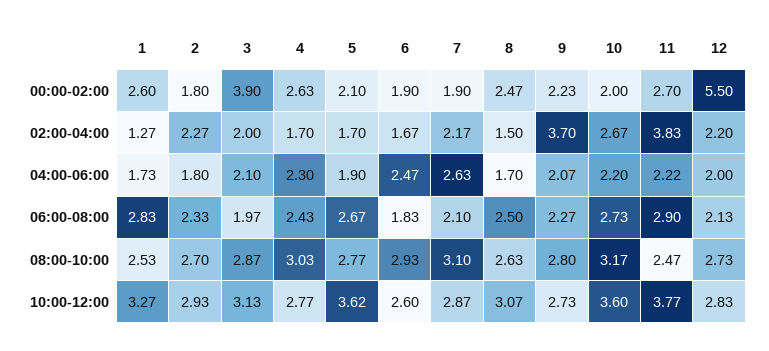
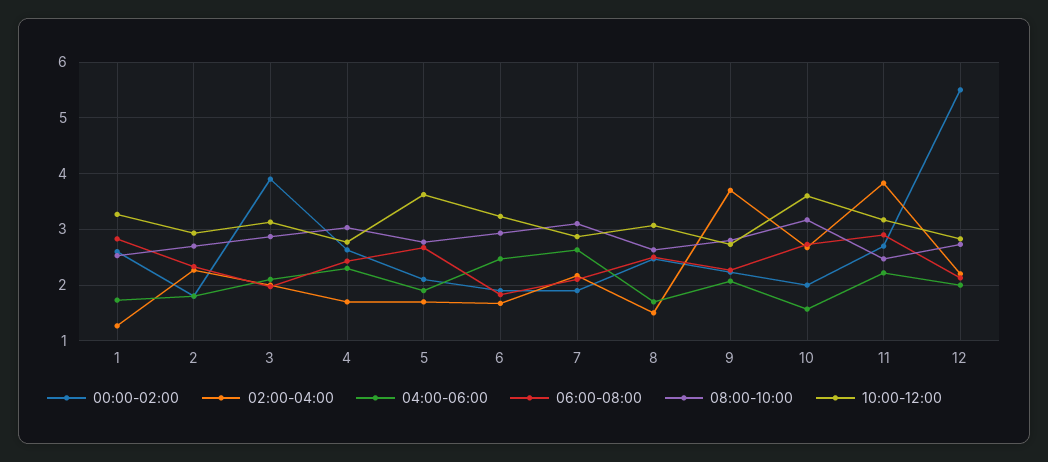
  {
    "00:00-02:00": {
      "1": 2.6,
      "2": 1.8,
      "3": 3.9,
      "4": 2.63,
      "5": 2.1,
      "6": 1.9,
      "7": 1.9,
      "8": 2.47,
      "9": 2.23,
      "10": 2,
      "11": 2.7,
      "12": 5.5
    },
    "02:00-04:00": {
      "1": 1.27,
      "2": 2.27,
      "3": 2,
      "4": 1.7,
      "5": 1.7,
      "6": 1.67,
      "7": 2.17,
      "8": 1.5,
      "9": 3.7,
      "10": 2.67,
      "11": 3.83,
      "12": 2.2
    },
    "04:00-06:00": {
      "1": 1.73,
      "2": 1.8,
      "3": 2.1,
      "4": 2.3,
      "5": 1.9,
      "6": 2.47,
      "7": 2.63,
      "8": 1.7,
      "9": 2.07,
-     "10": 2.2,
+     "10": 1.6,
      "11": 2.22,
      "12": 2
    },
    "06:00-08:00": {
      "1": 2.83,
      "2": 2.33,
      "3": 1.97,
      "4": 2.43,
      "5": 2.67,
      "6": 1.83,
      "7": 2.1,
      "8": 2.5,
      "9": 2.27,
      "10": 2.73,
      "11": 2.9,
      "12": 2.13
    },
    "08:00-10:00": {
      "1": 2.53,
      "2": 2.7,
      "3": 2.87,
      "4": 3.03,
      "5": 2.77,
      "6": 2.93,
      "7": 3.1,
      "8": 2.63,
      "9": 2.8,
      "10": 3.17,
      "11": 2.47,
      "12": 2.73
    },
    "10:00-12:00": {
      "1": 3.27,
      "2": 2.93,
      "3": 3.13,
      "4": 2.77,
      "5": 3.62,
-     "6": 2.6,
+     "6": 3.2,
      "7": 2.87,
      "8": 3.07,
      "9": 2.73,
      "10": 3.6,
-     "11": 3.77,
+     "11": 3.2,
      "12": 2.83
    }
  }

